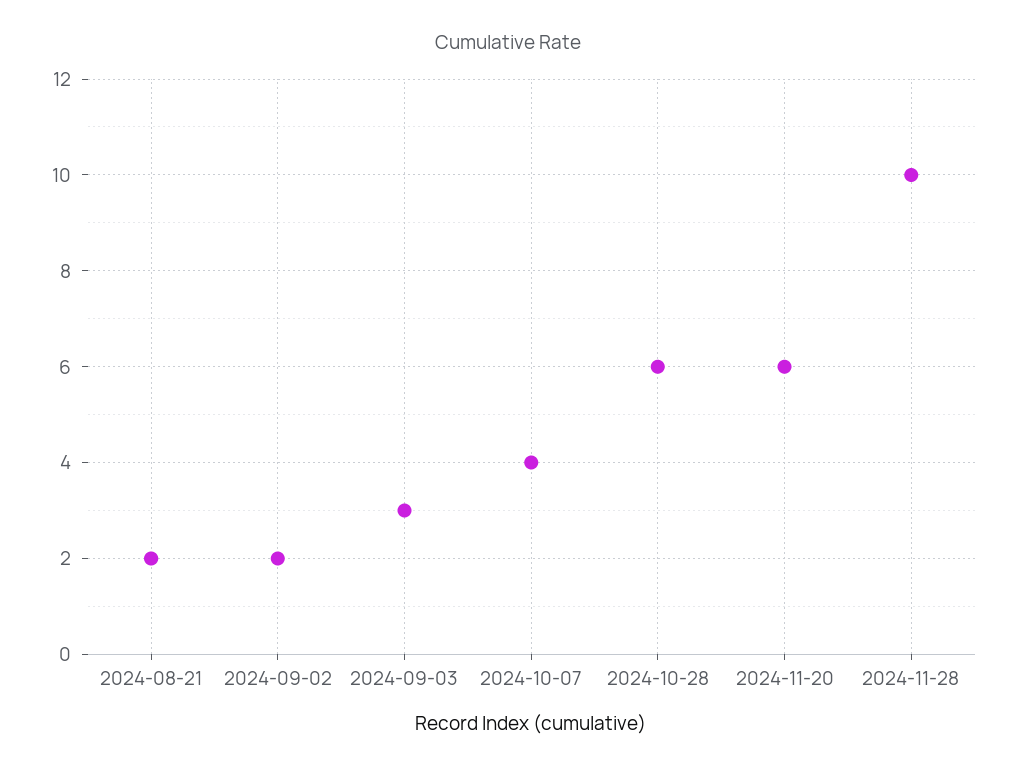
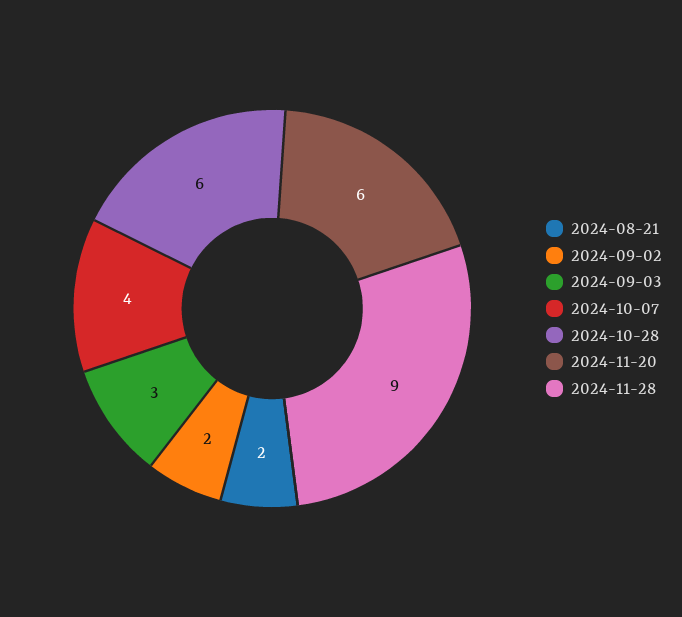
  {
    "2024-08-21": 2,
    "2024-09-02": 2,
    "2024-09-03": 3,
    "2024-10-07": 4,
    "2024-10-28": 6,
    "2024-11-20": 6,
-   "2024-11-28": 10
+   "2024-11-28": 9
  }

